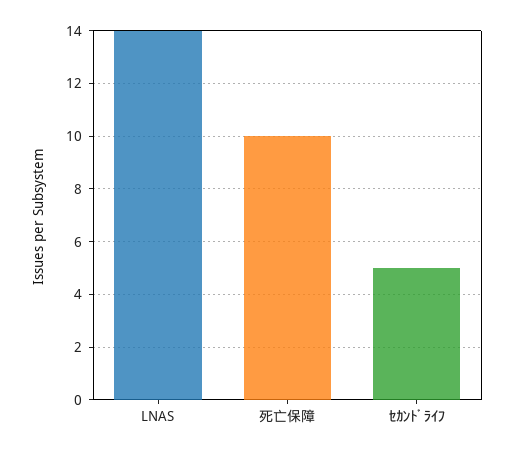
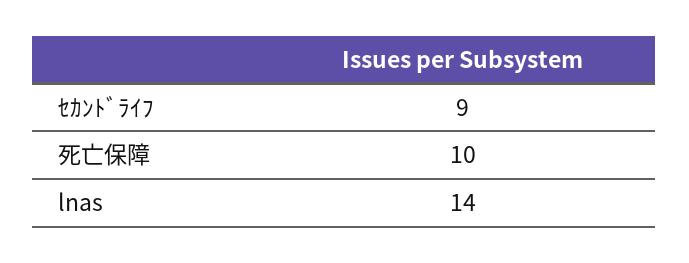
  {
    "LNAS": 14,
    "死亡保障": 10,
-   "ｾｶﾝﾄﾞﾗｲﾌ": 5
+   "ｾｶﾝﾄﾞﾗｲﾌ": 9
  }

